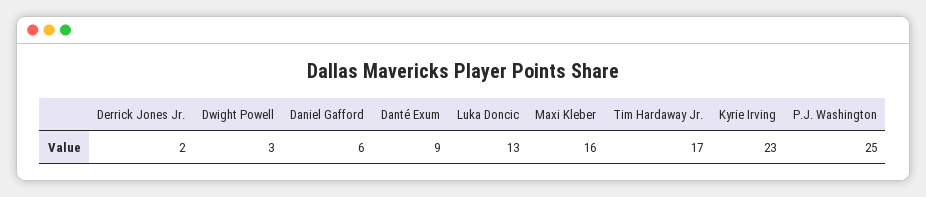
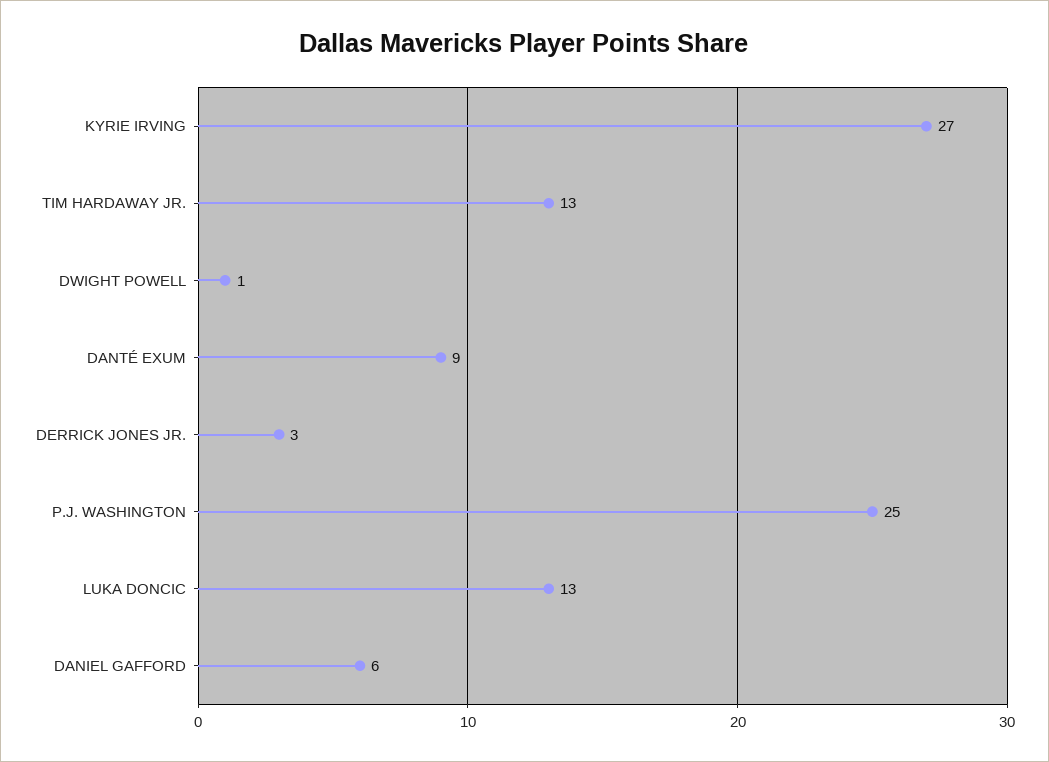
  {
-   "Derrick Jones Jr.": 2,
+   "Derrick Jones Jr.": 3,
-   "Dwight Powell": 3,
+   "Dwight Powell": 1,
    "Daniel Gafford": 6,
    "Danté Exum": 9,
    "Luka Doncic": 13,
-   "Maxi Kleber": 16,
-   "Tim Hardaway Jr.": 17,
+   "Tim Hardaway Jr.": 13,
-   "Kyrie Irving": 23,
+   "Kyrie Irving": 27,
    "P.J. Washington": 25
  }

